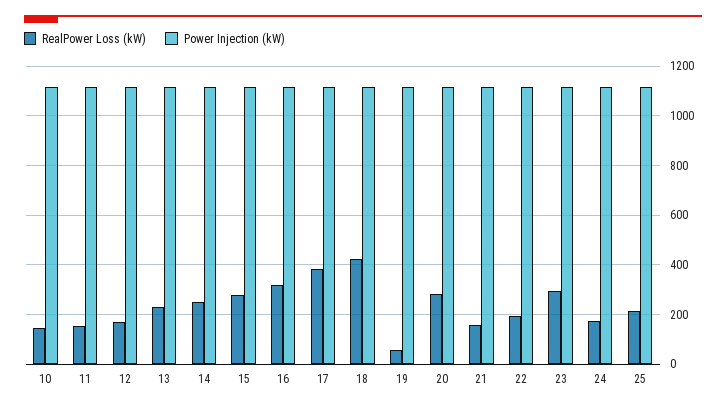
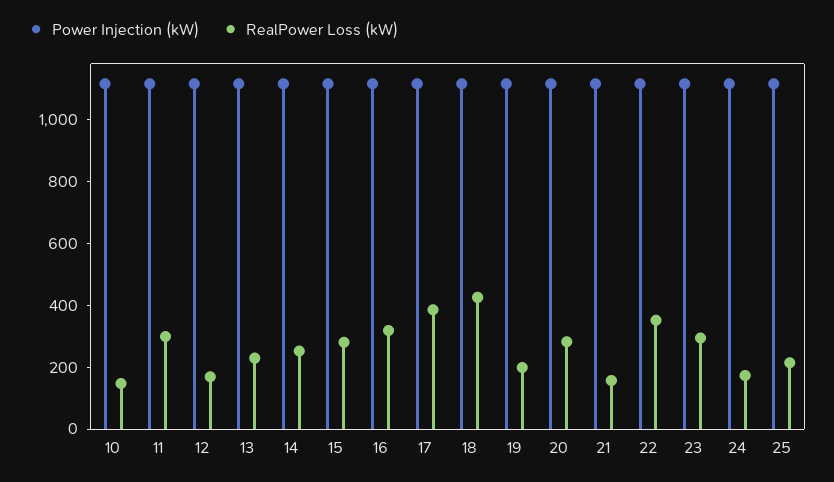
  {
    "RealPower Loss (kW)": {
      "10": 150,
-     "11": 150,
+     "11": 300,
      "12": 175,
      "13": 225,
      "14": 250,
      "15": 275,
      "16": 325,
      "17": 375,
      "18": 425,
-     "19": 50,
+     "19": 200,
      "20": 275,
      "21": 150,
-     "22": 200,
+     "22": 350,
      "23": 300,
      "24": 175,
      "25": 225
    },
    "Power Injection (kW)": {
      "10": 1125,
      "11": 1125,
      "12": 1125,
      "13": 1125,
      "14": 1125,
      "15": 1125,
      "16": 1125,
      "17": 1125,
      "18": 1125,
      "19": 1125,
      "20": 1125,
      "21": 1125,
      "22": 1125,
      "23": 1125,
      "24": 1125,
      "25": 1125
    }
  }

